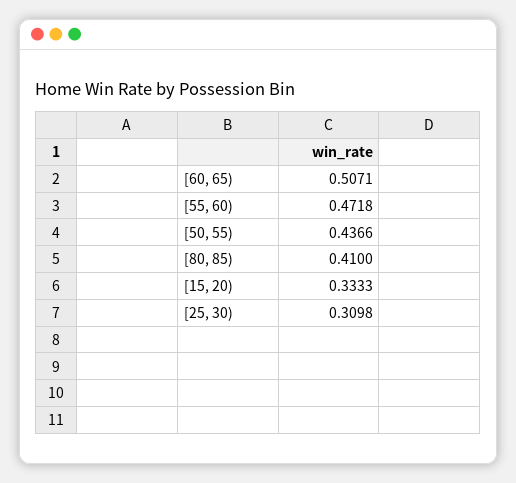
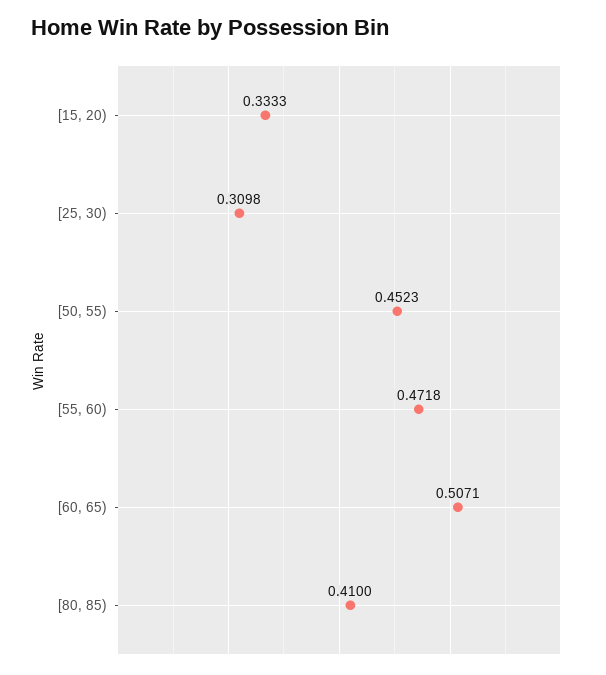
  {
    "[60, 65)": 0.5071,
    "[55, 60)": 0.4718,
-   "[50, 55)": 0.4366,
+   "[50, 55)": 0.4523,
    "[80, 85)": 0.41,
    "[15, 20)": 0.3333,
    "[25, 30)": 0.3098
  }

